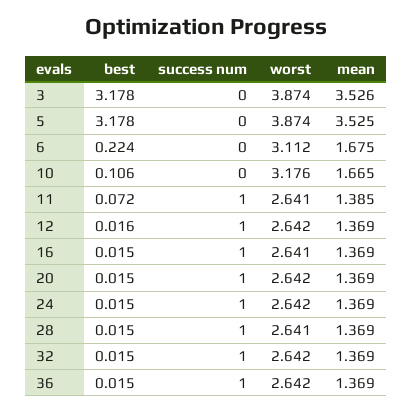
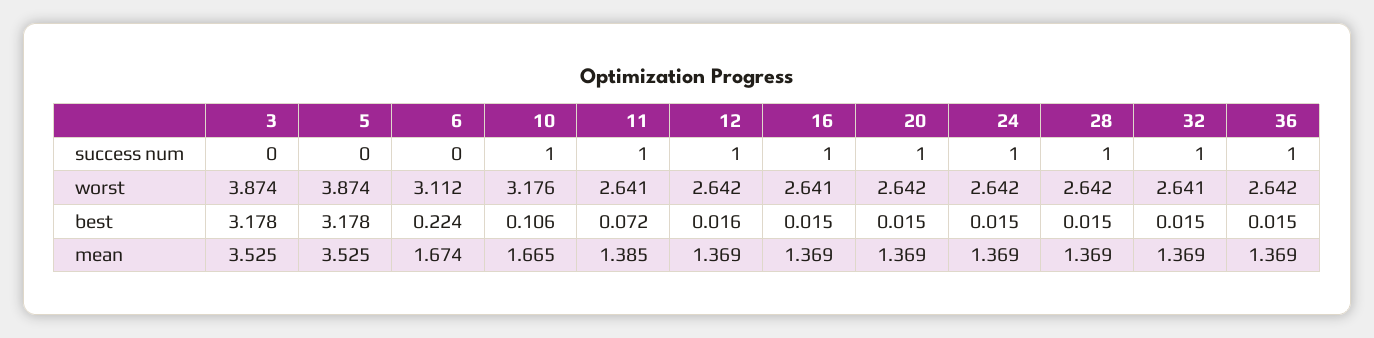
  {
    "best": {
      "3": 3.178,
      "5": 3.178,
      "6": 0.224,
      "10": 0.106,
      "11": 0.072,
      "12": 0.016,
      "16": 0.015,
      "20": 0.015,
      "24": 0.015,
      "28": 0.015,
      "32": 0.015,
      "36": 0.015
    },
    "success num": {
      "3": 0,
      "5": 0,
      "6": 0,
-     "10": 0,
+     "10": 1,
      "11": 1,
      "12": 1,
      "16": 1,
      "20": 1,
      "24": 1,
      "28": 1,
      "32": 1,
      "36": 1
    },
    "worst": {
      "3": 3.874,
      "5": 3.874,
      "6": 3.112,
      "10": 3.176,
      "11": 2.641,
      "12": 2.642,
      "16": 2.641,
      "20": 2.642,
      "24": 2.642,
-     "28": 2.641,
+     "28": 2.642,
-     "32": 2.642,
+     "32": 2.641,
      "36": 2.642
    },
    "mean": {
-     "3": 3.526,
+     "3": 3.525,
      "5": 3.525,
-     "6": 1.675,
+     "6": 1.674,
      "10": 1.665,
      "11": 1.385,
      "12": 1.369,
      "16": 1.369,
      "20": 1.369,
      "24": 1.369,
      "28": 1.369,
      "32": 1.369,
      "36": 1.369
    }
  }

